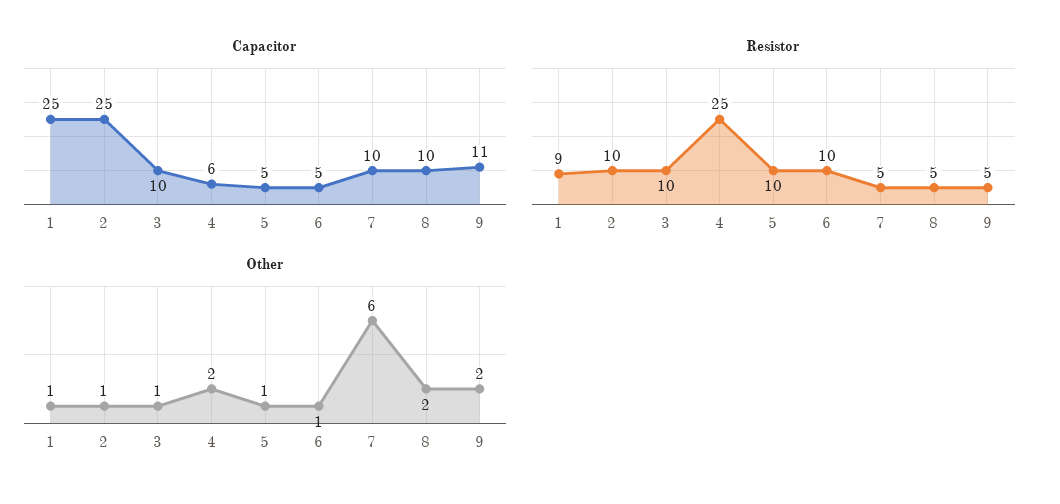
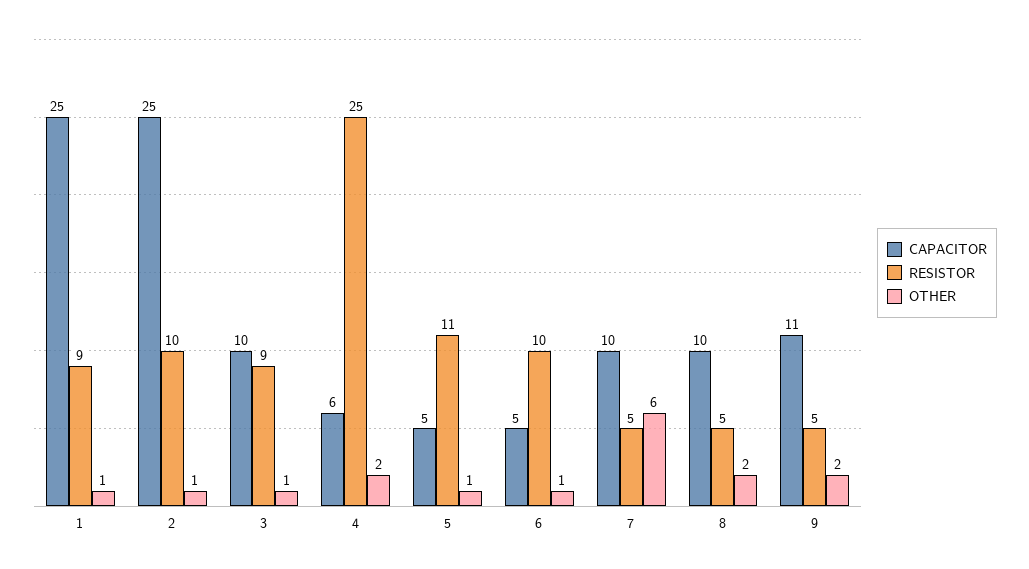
  {
    "Capacitor": {
      "1": 25,
      "2": 25,
      "3": 10,
      "4": 6,
      "5": 5,
      "6": 5,
      "7": 10,
      "8": 10,
      "9": 11
    },
    "Resistor": {
      "1": 9,
      "2": 10,
-     "3": 10,
+     "3": 9,
      "4": 25,
-     "5": 10,
+     "5": 11,
      "6": 10,
      "7": 5,
      "8": 5,
      "9": 5
    },
    "Other": {
      "1": 1,
      "2": 1,
      "3": 1,
      "4": 2,
      "5": 1,
      "6": 1,
      "7": 6,
      "8": 2,
      "9": 2
    }
  }

